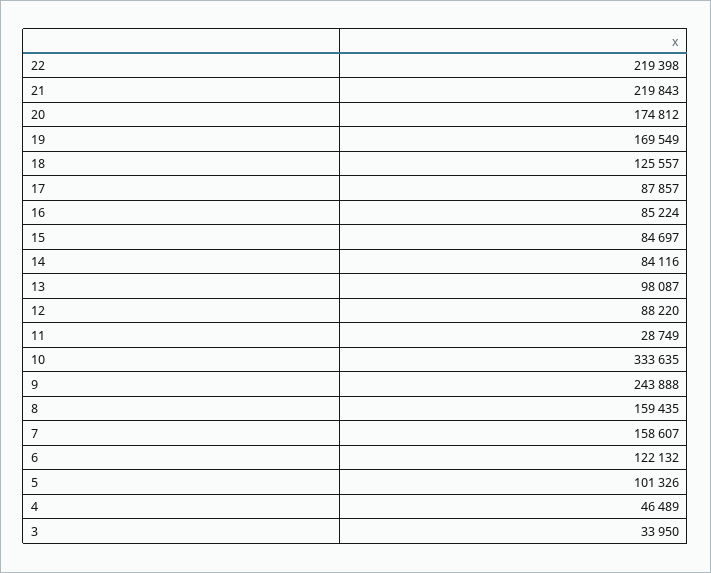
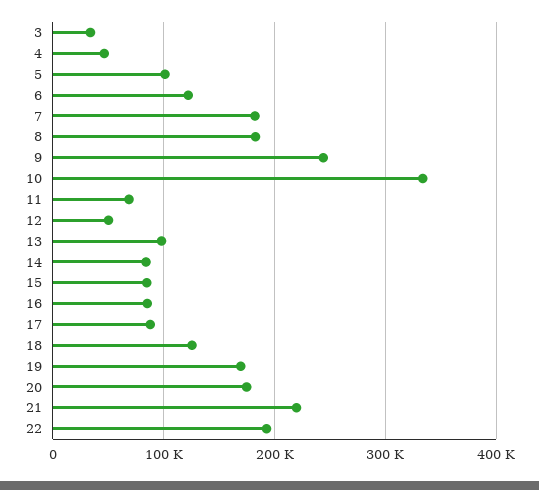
  {
-   "22": 219398,
+   "22": 190000,
    "21": 219843,
    "20": 174812,
    "19": 169549,
    "18": 125557,
    "17": 87857,
    "16": 85224,
    "15": 84697,
    "14": 84116,
    "13": 98087,
-   "12": 88220,
+   "12": 50000,
-   "11": 28749,
+   "11": 70000,
    "10": 333635,
    "9": 243888,
-   "8": 159435,
+   "8": 180000,
-   "7": 158607,
+   "7": 180000,
    "6": 122132,
    "5": 101326,
    "4": 46489,
    "3": 33950
  }

